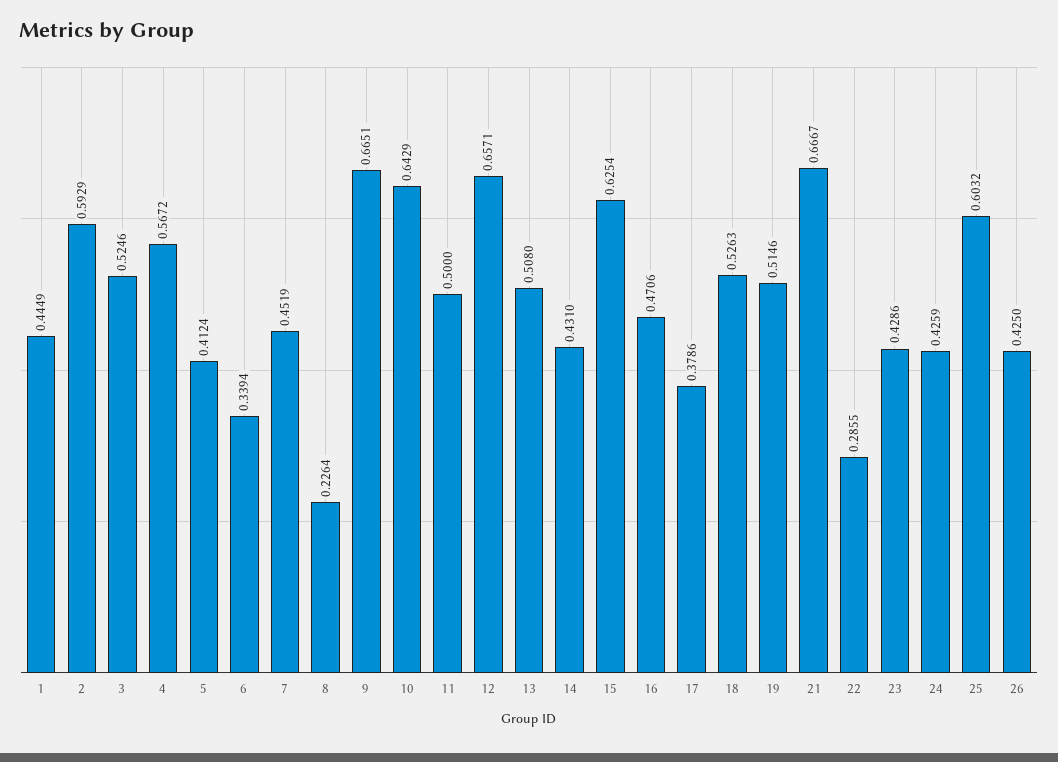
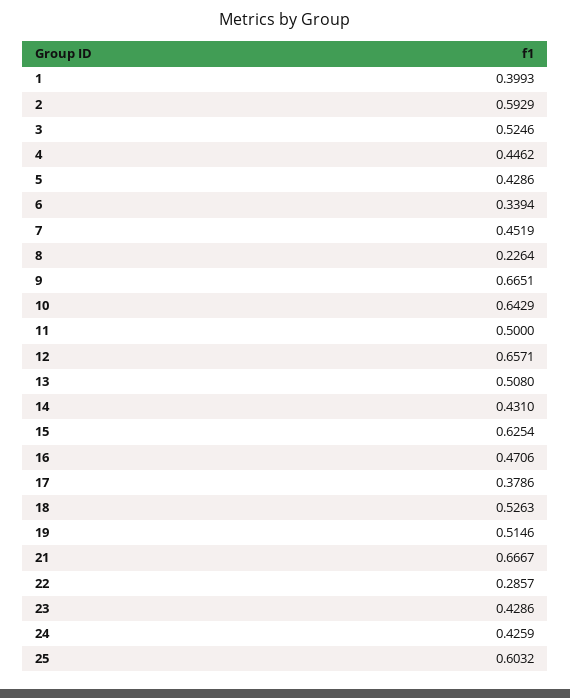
  {
-   "1": 0.4449,
+   "1": 0.3993,
    "2": 0.5929,
    "3": 0.5246,
-   "4": 0.5672,
+   "4": 0.4462,
-   "5": 0.4124,
+   "5": 0.4286,
    "6": 0.3394,
    "7": 0.4519,
    "8": 0.2264,
    "9": 0.6651,
    "10": 0.6429,
    "11": 0.5,
    "12": 0.6571,
    "13": 0.508,
    "14": 0.431,
    "15": 0.6254,
    "16": 0.4706,
    "17": 0.3786,
    "18": 0.5263,
    "19": 0.5146,
    "21": 0.6667,
-   "22": 0.2855,
+   "22": 0.2857,
    "23": 0.4286,
    "24": 0.4259,
-   "25": 0.6032,
+   "25": 0.6032
-   "26": 0.425
  }

